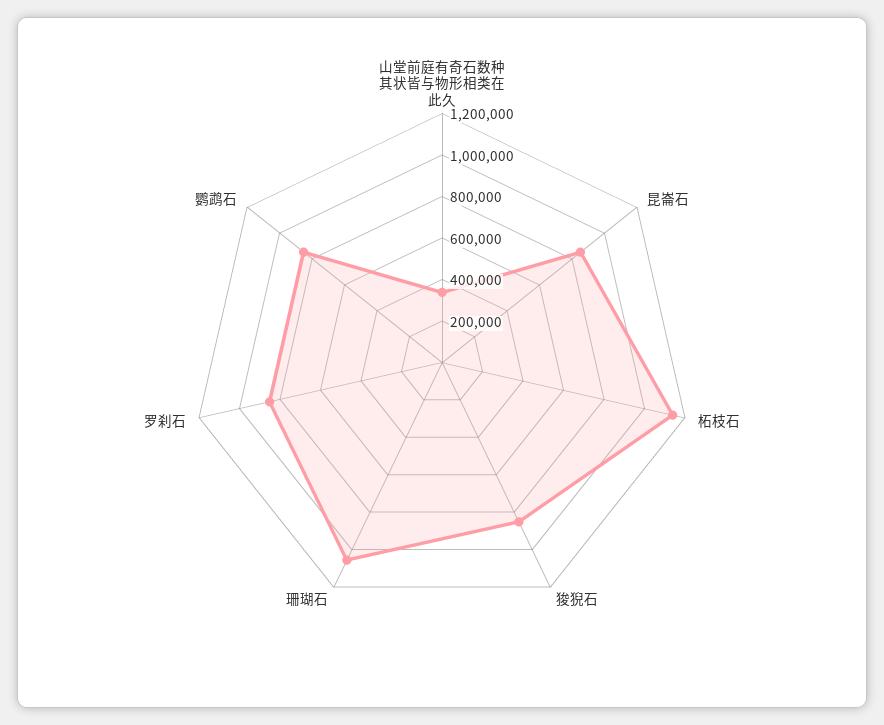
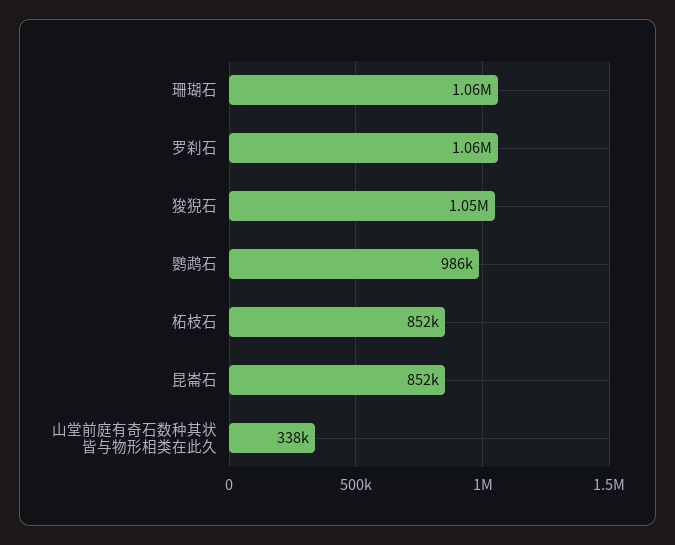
  {
    "山堂前庭有奇石数种其状皆与物形相类在此久": 338000,
    "昆崙石": 852000,
-   "柘枝石": 1150000,
+   "柘枝石": 852000,
-   "狻猊石": 850000,
+   "狻猊石": 1050000,
    "珊瑚石": 1060000,
-   "罗刹石": 850000,
+   "罗刹石": 1060000,
-   "鹦鹉石": 850000
+   "鹦鹉石": 986000
  }

